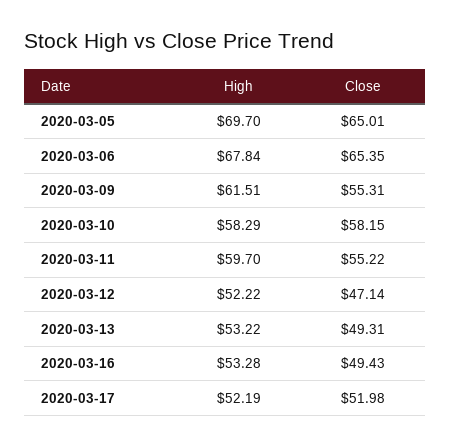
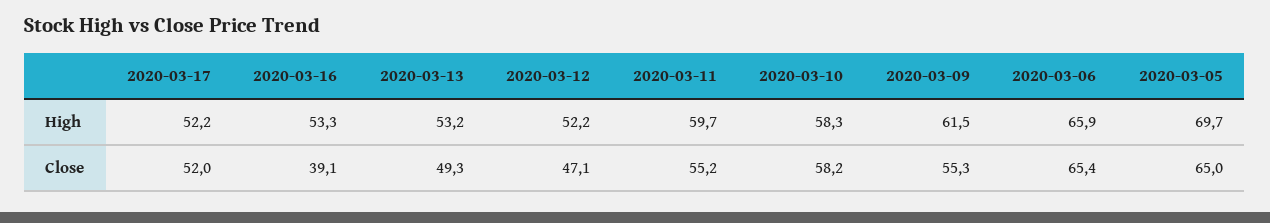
  {
    "High": {
      "2020-03-05": 69.7,
-     "2020-03-06": 67.84,
+     "2020-03-06": 65.9,
      "2020-03-09": 61.51,
      "2020-03-10": 58.29,
      "2020-03-11": 59.7,
      "2020-03-12": 52.22,
      "2020-03-13": 53.22,
      "2020-03-16": 53.28,
      "2020-03-17": 52.19
    },
    "Close": {
      "2020-03-05": 65.01,
      "2020-03-06": 65.35,
      "2020-03-09": 55.31,
      "2020-03-10": 58.15,
      "2020-03-11": 55.22,
      "2020-03-12": 47.14,
      "2020-03-13": 49.31,
-     "2020-03-16": 49.43,
+     "2020-03-16": 39.1,
      "2020-03-17": 51.98
    }
  }

